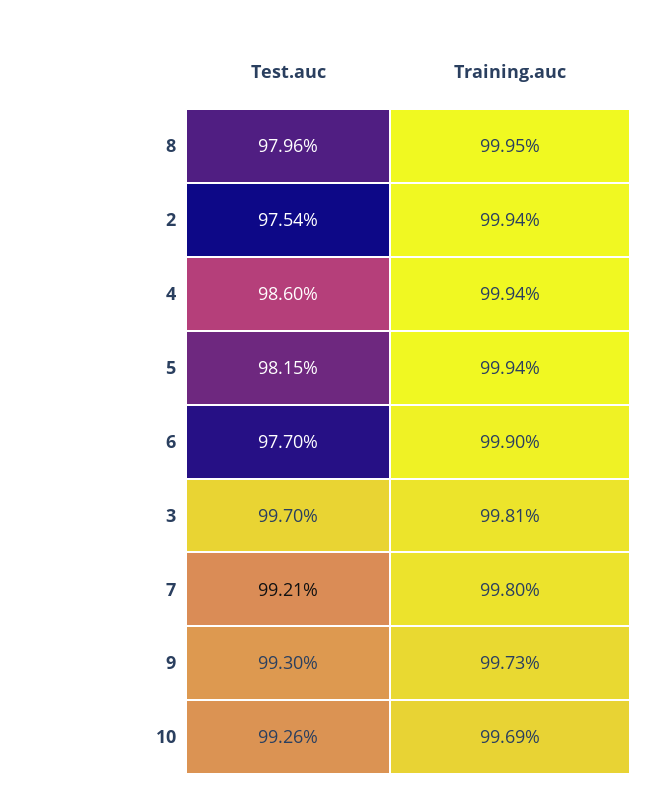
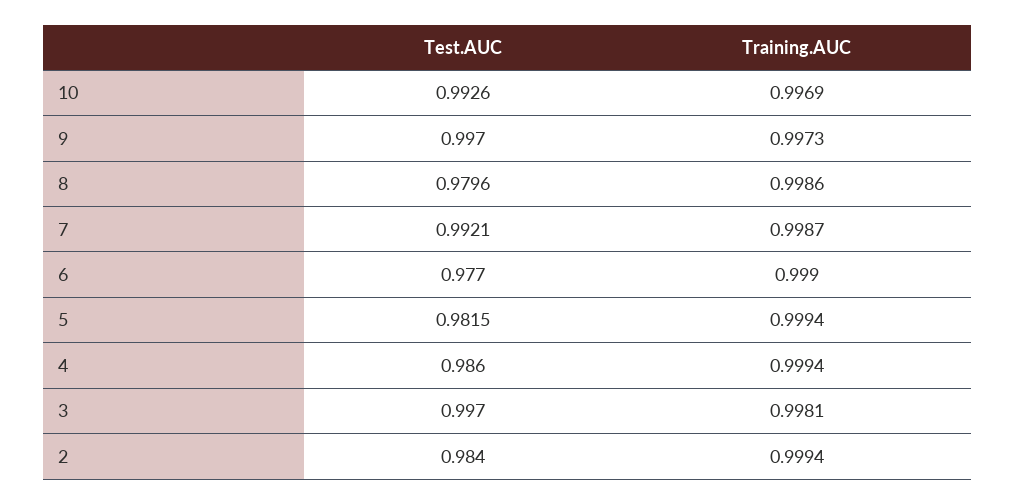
  {
    "Test.auc": {
      "8": 0.9796,
-     "2": 0.9754,
+     "2": 0.984,
      "4": 0.986,
      "5": 0.9815,
      "6": 0.977,
      "3": 0.997,
      "7": 0.9921,
-     "9": 0.993,
+     "9": 0.997,
      "10": 0.9926
    },
    "Training.auc": {
-     "8": 0.9995,
+     "8": 0.9986,
      "2": 0.9994,
      "4": 0.9994,
      "5": 0.9994,
      "6": 0.999,
      "3": 0.9981,
-     "7": 0.998,
+     "7": 0.9987,
      "9": 0.9973,
      "10": 0.9969
    }
  }

